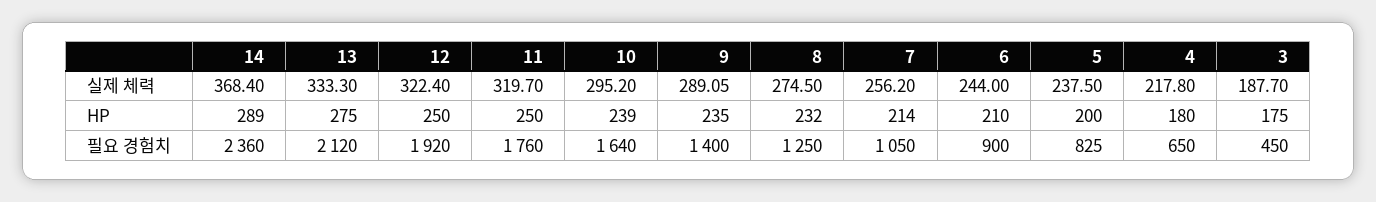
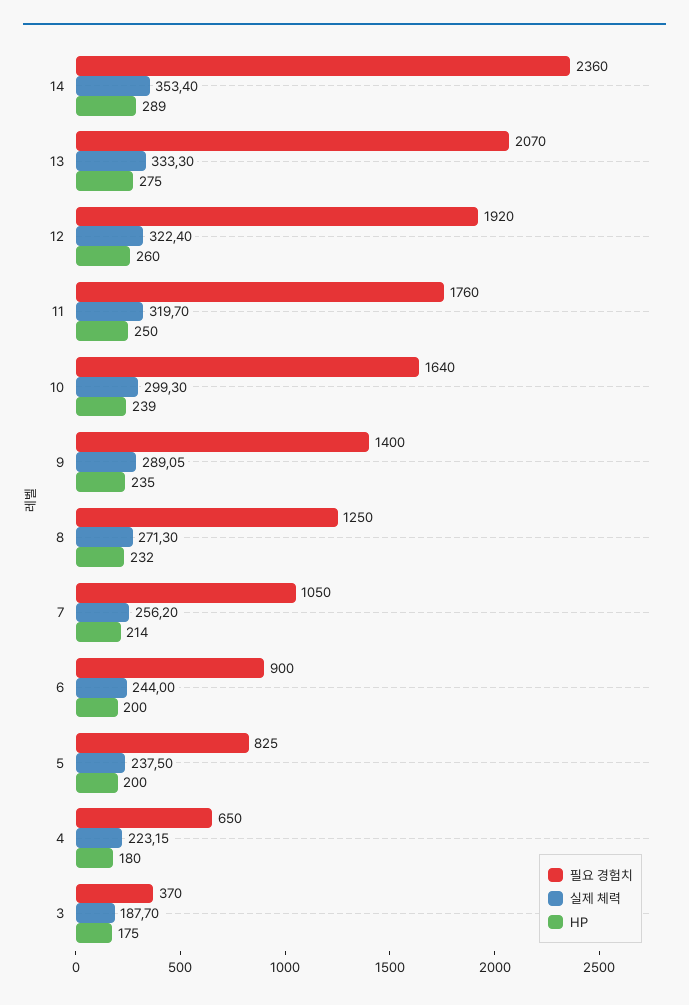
  {
    "실제 체력": {
-     "14": 368.4,
+     "14": 353.4,
      "13": 333.3,
      "12": 322.4,
      "11": 319.7,
-     "10": 295.2,
+     "10": 299.3,
      "9": 289.05,
-     "8": 274.5,
+     "8": 271.3,
      "7": 256.2,
      "6": 244,
      "5": 237.5,
-     "4": 217.8,
+     "4": 223.15,
      "3": 187.7
    },
    "HP": {
      "14": 289,
      "13": 275,
-     "12": 250,
+     "12": 260,
      "11": 250,
      "10": 239,
      "9": 235,
      "8": 232,
      "7": 214,
-     "6": 210,
+     "6": 200,
      "5": 200,
      "4": 180,
      "3": 175
    },
    "필요 경험치": {
      "14": 2360,
-     "13": 2120,
+     "13": 2070,
      "12": 1920,
      "11": 1760,
      "10": 1640,
      "9": 1400,
      "8": 1250,
      "7": 1050,
      "6": 900,
      "5": 825,
      "4": 650,
-     "3": 450
+     "3": 370
    }
  }

